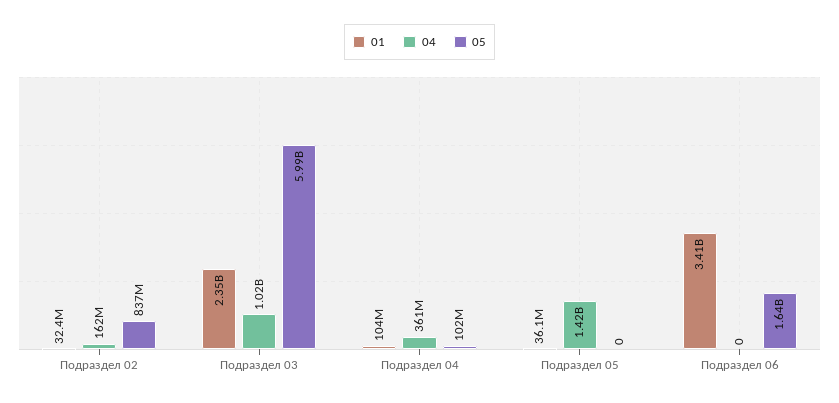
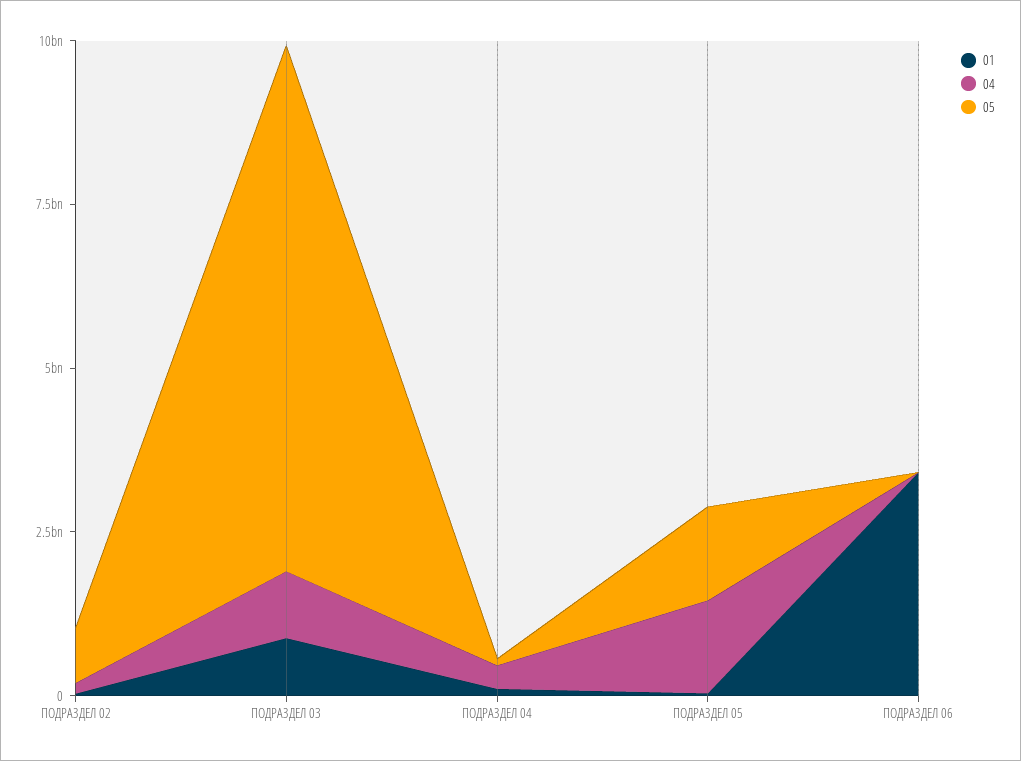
  {
    "01": {
      "Подраздел 02": 32400000,
-     "Подраздел 03": 2350000000,
+     "Подраздел 03": 1000000000,
      "Подраздел 04": 104000000,
      "Подраздел 05": 36100000,
      "Подраздел 06": 3410000000
    },
    "04": {
      "Подраздел 02": 162000000,
      "Подраздел 03": 1020000000,
      "Подраздел 04": 361000000,
      "Подраздел 05": 1420000000,
      "Подраздел 06": 0
    },
    "05": {
      "Подраздел 02": 837000000,
-     "Подраздел 03": 5990000000,
+     "Подраздел 03": 8000000000,
      "Подраздел 04": 102000000,
-     "Подраздел 05": 0,
+     "Подраздел 05": 1500000000,
-     "Подраздел 06": 1640000000
+     "Подраздел 06": 0
    }
  }

